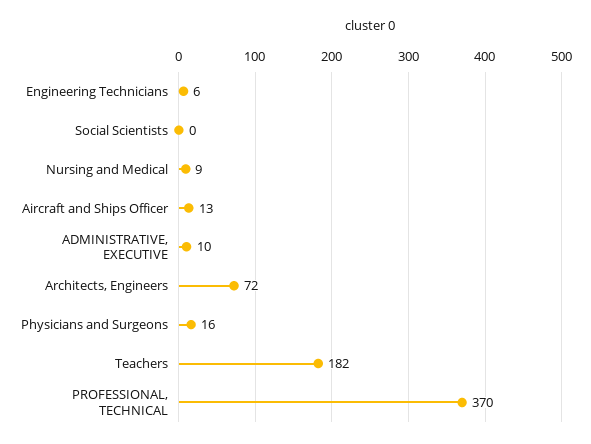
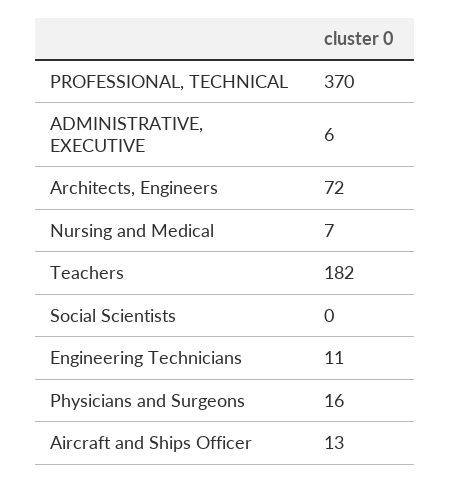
  {
-   "Engineering Technicians": 6,
+   "Engineering Technicians": 11,
    "Social Scientists": 0,
-   "Nursing and Medical": 9,
+   "Nursing and Medical": 7,
    "Aircraft and Ships Officer": 13,
-   "ADMINISTRATIVE, EXECUTIVE": 10,
+   "ADMINISTRATIVE, EXECUTIVE": 6,
    "Architects, Engineers": 72,
    "Physicians and Surgeons": 16,
    "Teachers": 182,
    "PROFESSIONAL, TECHNICAL": 370
  }

